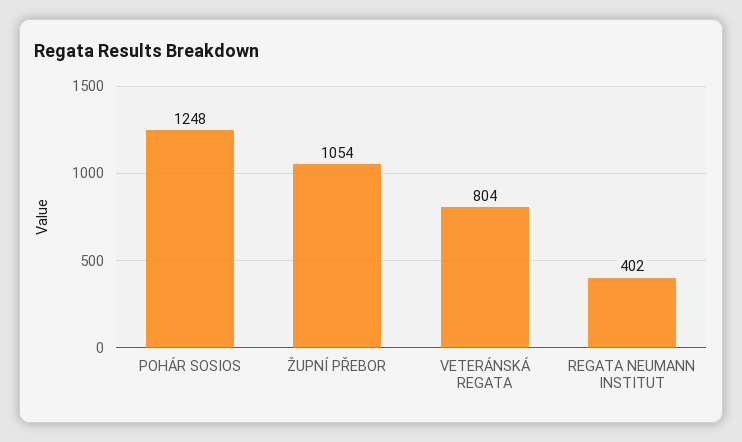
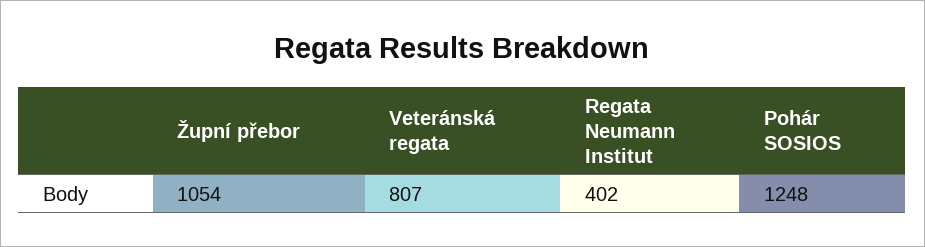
  {
    "POHÁR SOSIOS": 1248,
    "ŽUPNÍ PŘEBOR": 1054,
-   "VETERÁNSKÁ REGATA": 804,
+   "VETERÁNSKÁ REGATA": 807,
    "REGATA NEUMANN INSTITUT": 402
  }

